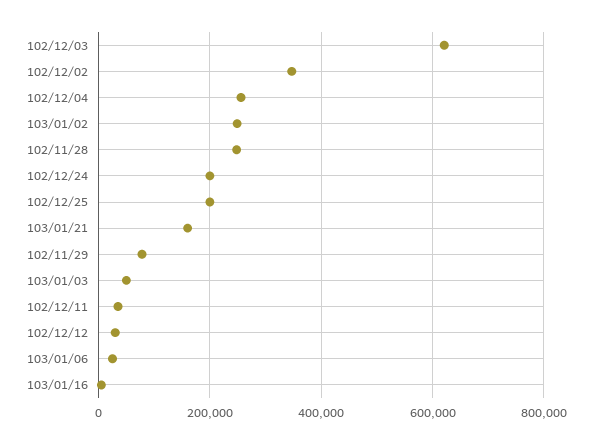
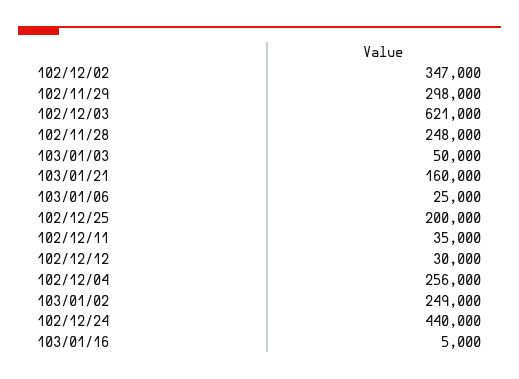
  {
    "102/12/03": 621000,
    "102/12/02": 347000,
    "102/12/04": 256000,
    "103/01/02": 249000,
    "102/11/28": 248000,
-   "102/12/24": 200000,
+   "102/12/24": 440000,
    "102/12/25": 200000,
    "103/01/21": 160000,
-   "102/11/29": 80000,
+   "102/11/29": 298000,
    "103/01/03": 50000,
    "102/12/11": 35000,
    "102/12/12": 30000,
    "103/01/06": 25000,
    "103/01/16": 5000
  }

